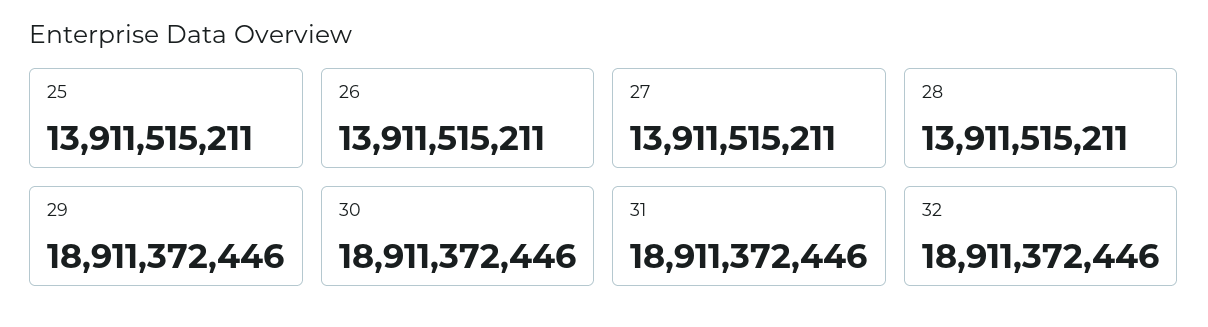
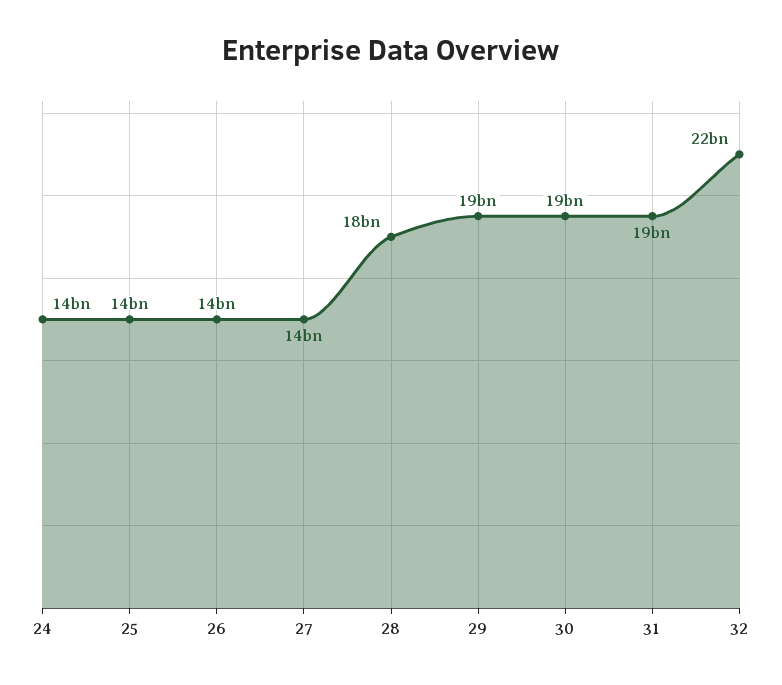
  {
    "25": 13911515211,
    "26": 13911515211,
    "27": 13911515211,
-   "28": 13911515211,
+   "28": 18000000000,
    "29": 18911372446,
    "30": 18911372446,
    "31": 18911372446,
-   "32": 18911372446
+   "32": 22000000000,
+   "24": 14000000000
  }

